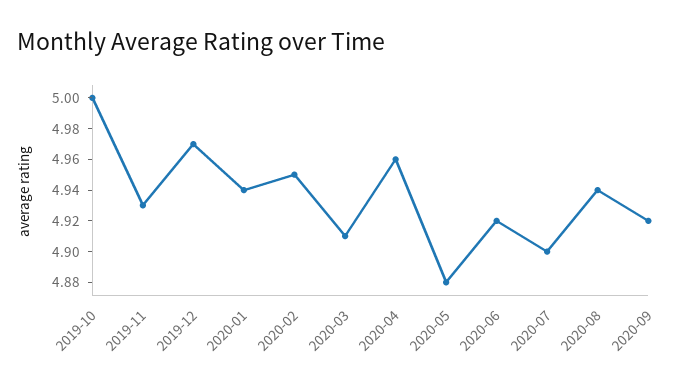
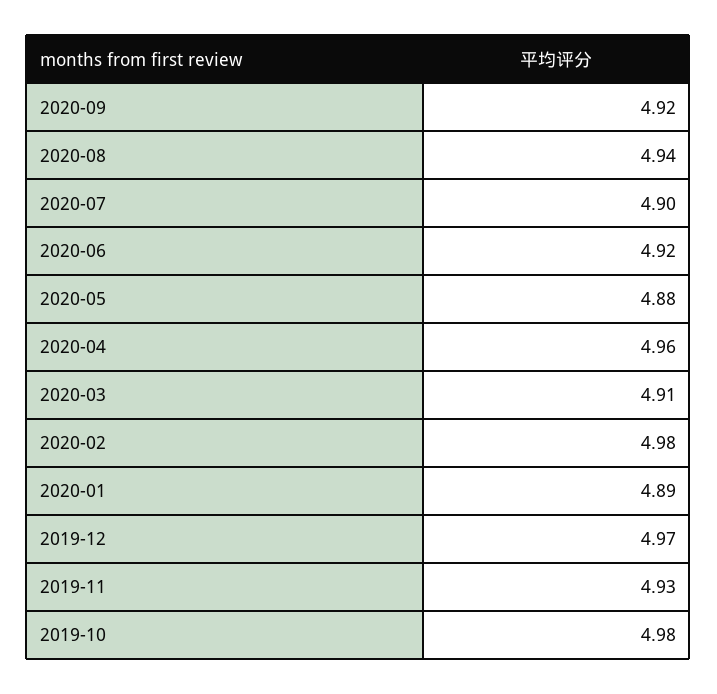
  {
-   "2019-10": 5,
+   "2019-10": 4.98,
    "2019-11": 4.93,
    "2019-12": 4.97,
-   "2020-01": 4.94,
+   "2020-01": 4.89,
-   "2020-02": 4.95,
+   "2020-02": 4.98,
    "2020-03": 4.91,
    "2020-04": 4.96,
    "2020-05": 4.88,
    "2020-06": 4.92,
    "2020-07": 4.9,
    "2020-08": 4.94,
    "2020-09": 4.92
  }

